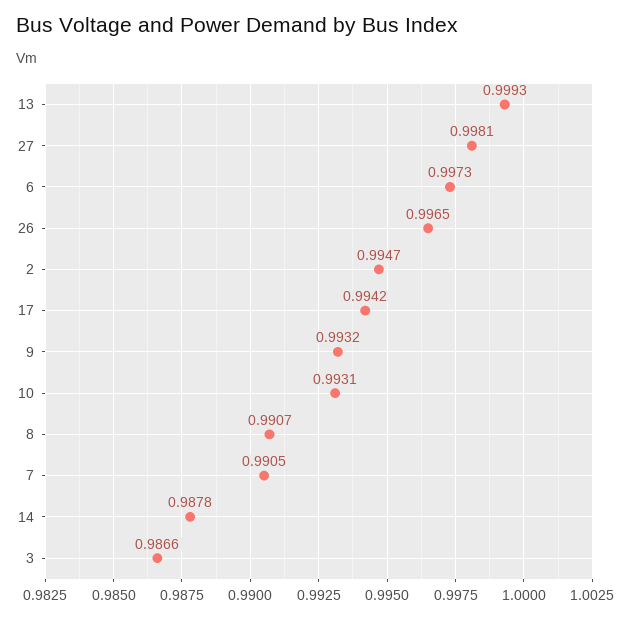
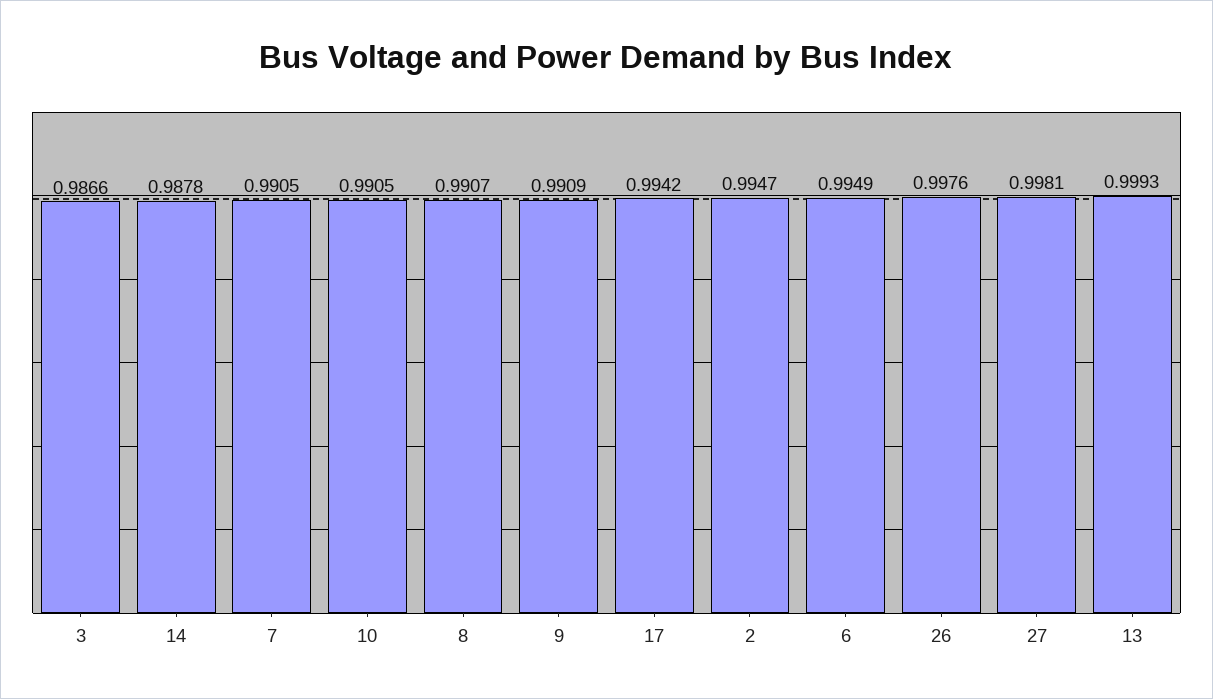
  {
    "13": 0.9993,
    "27": 0.9981,
-   "6": 0.9973,
+   "6": 0.9949,
-   "26": 0.9965,
+   "26": 0.9976,
    "2": 0.9947,
    "17": 0.9942,
-   "9": 0.9932,
+   "9": 0.9909,
-   "10": 0.9931,
+   "10": 0.9905,
    "8": 0.9907,
    "7": 0.9905,
    "14": 0.9878,
    "3": 0.9866
  }

